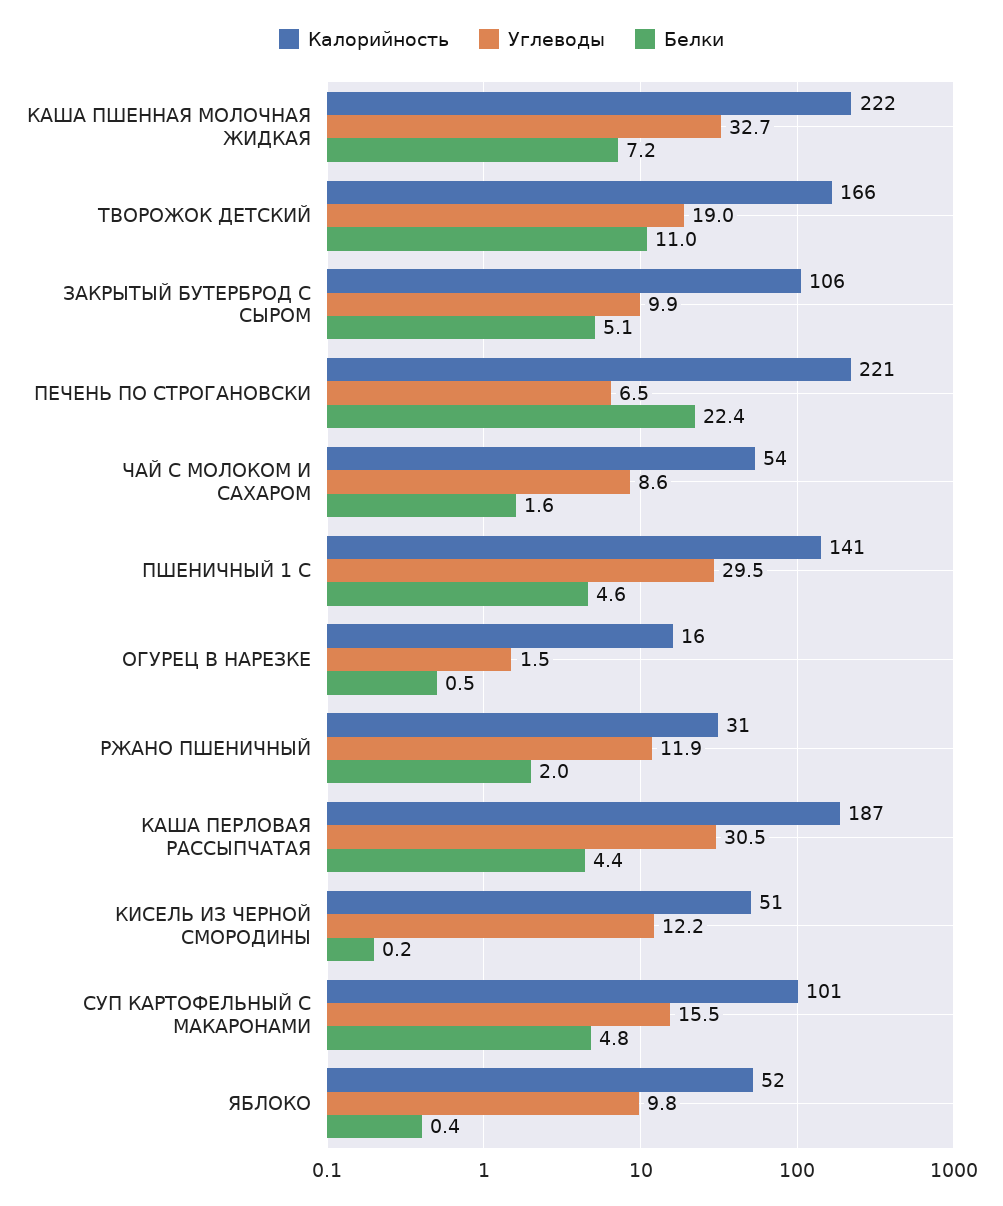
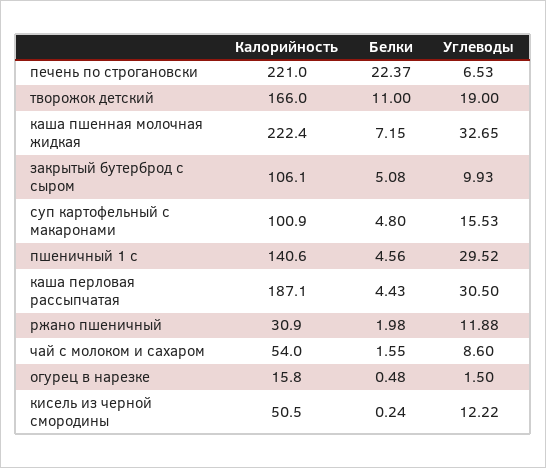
  {
    "Калорийность": {
      "КАША ПШЕННАЯ МОЛОЧНАЯ ЖИДКАЯ": 222.4,
      "ТВОРОЖОК ДЕТСКИЙ": 166,
      "ЗАКРЫТЫЙ БУТЕРБРОД С СЫРОМ": 106.1,
      "ПЕЧЕНЬ ПО СТРОГАНОВСКИ": 221,
      "ЧАЙ С МОЛОКОМ И САХАРОМ": 54,
      "ПШЕНИЧНЫЙ 1 С": 140.6,
      "ОГУРЕЦ В НАРЕЗКЕ": 15.8,
      "РЖАНО ПШЕНИЧНЫЙ": 30.9,
      "КАША ПЕРЛОВАЯ РАССЫПЧАТАЯ": 187.1,
      "КИСЕЛЬ ИЗ ЧЕРНОЙ СМОРОДИНЫ": 50.5,
-     "СУП КАРТОФЕЛЬНЫЙ С МАКАРОНАМИ": 100.9,
+     "СУП КАРТОФЕЛЬНЫЙ С МАКАРОНАМИ": 100.9
-     "ЯБЛОКО": 52
    },
    "Углеводы": {
      "КАША ПШЕННАЯ МОЛОЧНАЯ ЖИДКАЯ": 32.65,
      "ТВОРОЖОК ДЕТСКИЙ": 19,
      "ЗАКРЫТЫЙ БУТЕРБРОД С СЫРОМ": 9.93,
      "ПЕЧЕНЬ ПО СТРОГАНОВСКИ": 6.53,
      "ЧАЙ С МОЛОКОМ И САХАРОМ": 8.6,
      "ПШЕНИЧНЫЙ 1 С": 29.52,
      "ОГУРЕЦ В НАРЕЗКЕ": 1.5,
      "РЖАНО ПШЕНИЧНЫЙ": 11.88,
      "КАША ПЕРЛОВАЯ РАССЫПЧАТАЯ": 30.5,
      "КИСЕЛЬ ИЗ ЧЕРНОЙ СМОРОДИНЫ": 12.22,
-     "СУП КАРТОФЕЛЬНЫЙ С МАКАРОНАМИ": 15.53,
+     "СУП КАРТОФЕЛЬНЫЙ С МАКАРОНАМИ": 15.53
-     "ЯБЛОКО": 9.8
    },
    "Белки": {
      "КАША ПШЕННАЯ МОЛОЧНАЯ ЖИДКАЯ": 7.15,
      "ТВОРОЖОК ДЕТСКИЙ": 11,
      "ЗАКРЫТЫЙ БУТЕРБРОД С СЫРОМ": 5.08,
      "ПЕЧЕНЬ ПО СТРОГАНОВСКИ": 22.37,
      "ЧАЙ С МОЛОКОМ И САХАРОМ": 1.55,
      "ПШЕНИЧНЫЙ 1 С": 4.56,
      "ОГУРЕЦ В НАРЕЗКЕ": 0.48,
      "РЖАНО ПШЕНИЧНЫЙ": 1.98,
      "КАША ПЕРЛОВАЯ РАССЫПЧАТАЯ": 4.43,
      "КИСЕЛЬ ИЗ ЧЕРНОЙ СМОРОДИНЫ": 0.24,
-     "СУП КАРТОФЕЛЬНЫЙ С МАКАРОНАМИ": 4.8,
+     "СУП КАРТОФЕЛЬНЫЙ С МАКАРОНАМИ": 4.8
-     "ЯБЛОКО": 0.4
    }
  }

